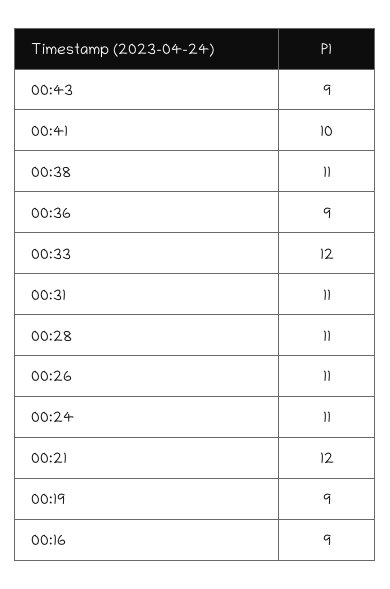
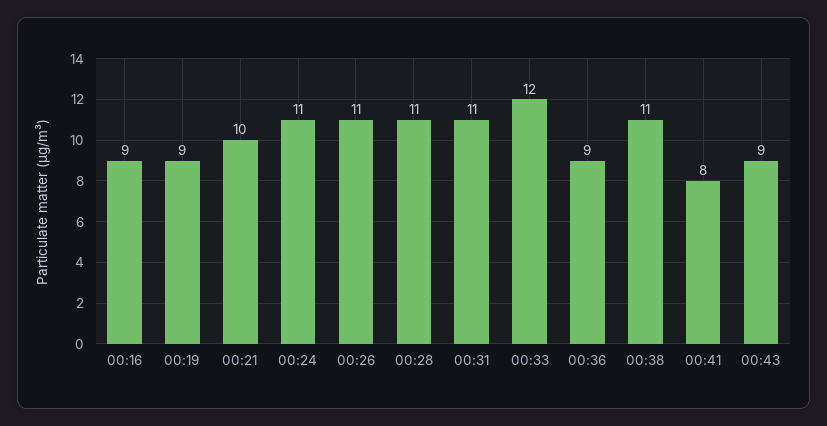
  {
    "00:43": 9,
-   "00:41": 10,
+   "00:41": 8,
    "00:38": 11,
    "00:36": 9,
    "00:33": 12,
    "00:31": 11,
    "00:28": 11,
    "00:26": 11,
    "00:24": 11,
-   "00:21": 12,
+   "00:21": 10,
    "00:19": 9,
    "00:16": 9
  }

